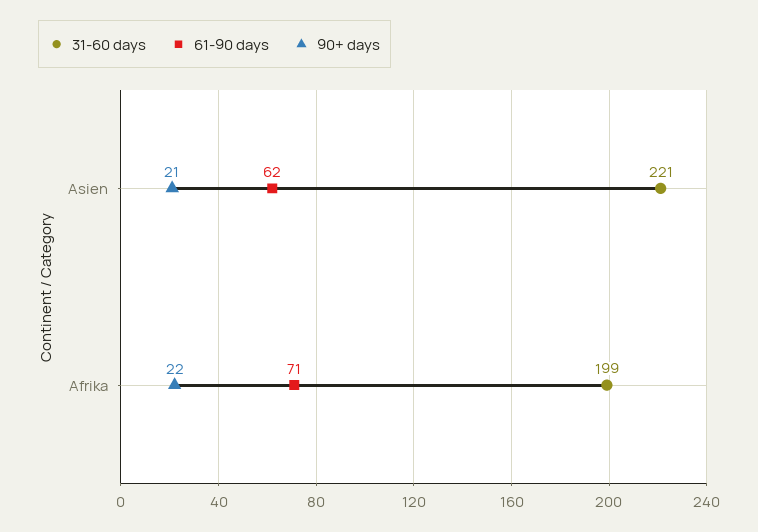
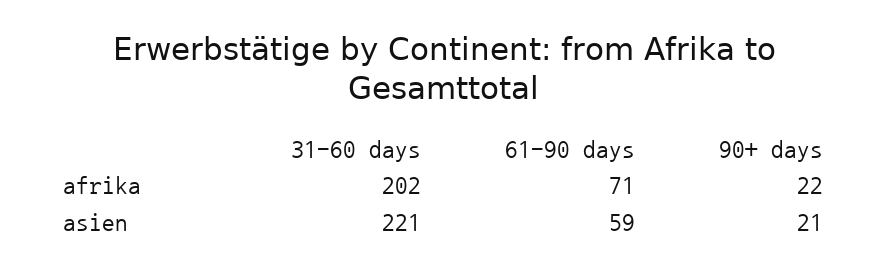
  {
    "31-60 days": {
      "Asien": 221,
-     "Afrika": 199
+     "Afrika": 202
    },
    "61-90 days": {
-     "Asien": 62,
+     "Asien": 59,
      "Afrika": 71
    },
    "90+ days": {
      "Asien": 21,
      "Afrika": 22
    }
  }

